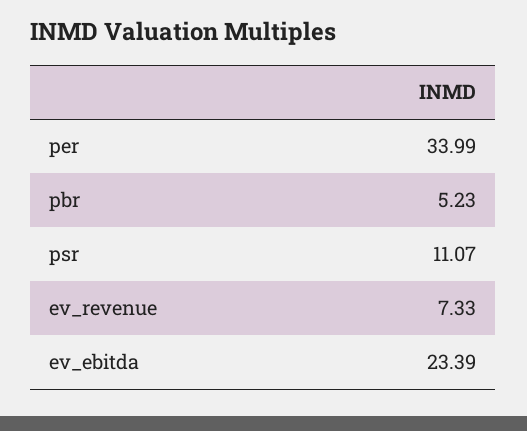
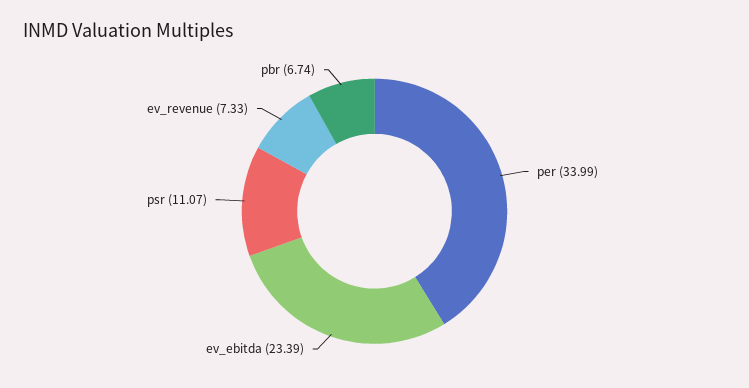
  {
    "per": 33.99,
-   "pbr": 5.23,
+   "pbr": 6.74,
    "psr": 11.07,
    "ev_revenue": 7.33,
    "ev_ebitda": 23.39
  }

